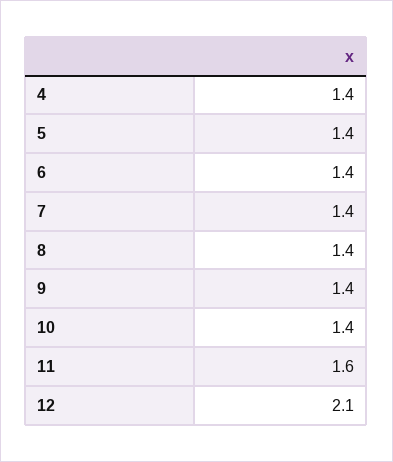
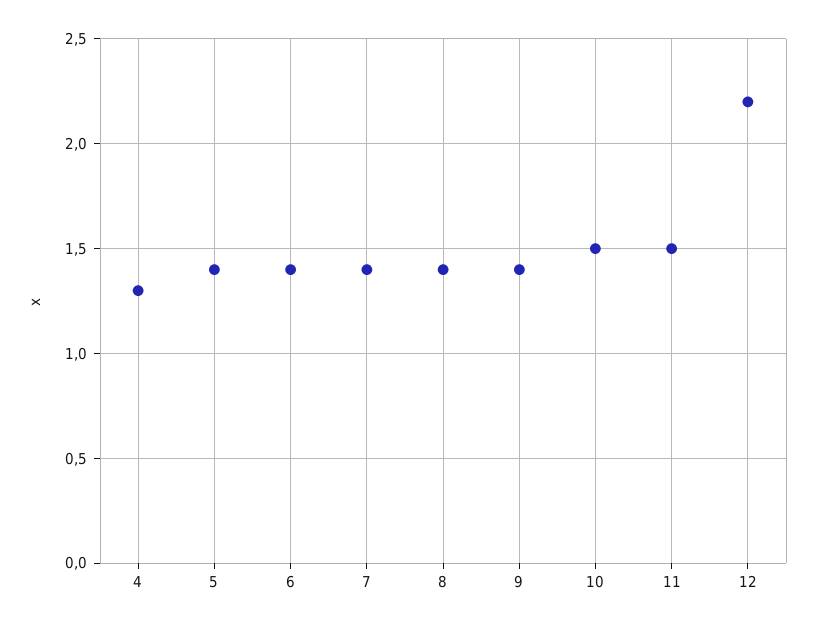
  {
-   "4": 1.4,
+   "4": 1.3,
    "5": 1.4,
    "6": 1.4,
    "7": 1.4,
    "8": 1.4,
    "9": 1.4,
-   "10": 1.4,
+   "10": 1.5,
-   "11": 1.6,
+   "11": 1.5,
-   "12": 2.1
+   "12": 2.2
  }

